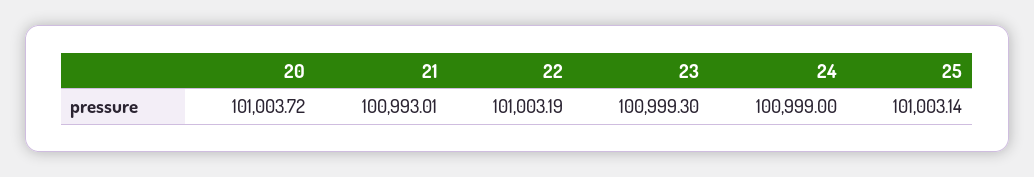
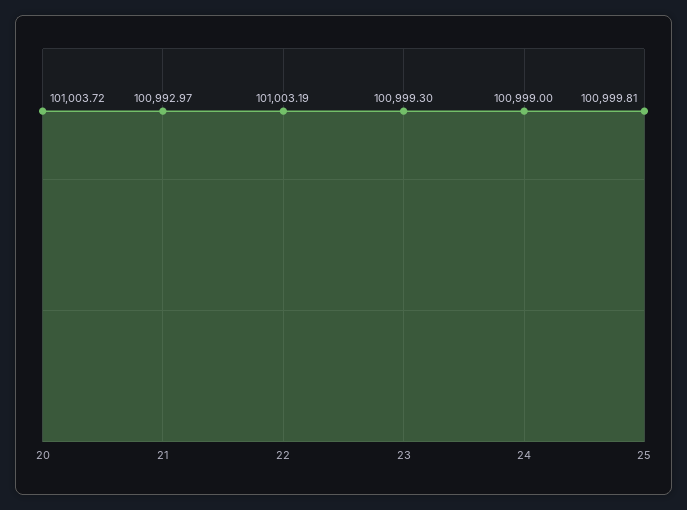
  {
    "20": 101003.72,
-   "21": 100993.01,
+   "21": 100992.97,
    "22": 101003.19,
    "23": 100999.3,
    "24": 100999,
-   "25": 101003.14
+   "25": 100999.81
  }

